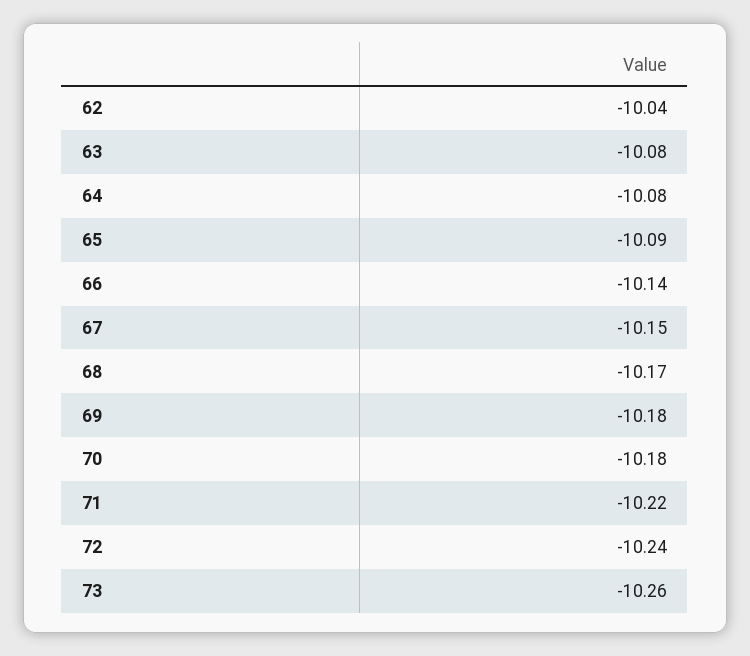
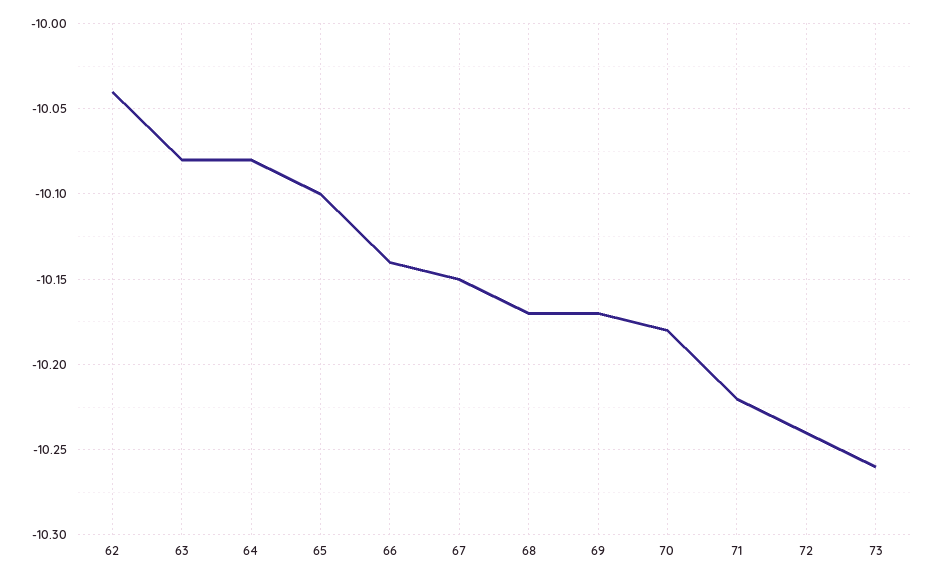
  {
    "62": -10.04,
    "63": -10.08,
    "64": -10.08,
-   "65": -10.09,
+   "65": -10.1,
    "66": -10.14,
    "67": -10.15,
    "68": -10.17,
-   "69": -10.18,
+   "69": -10.17,
    "70": -10.18,
    "71": -10.22,
    "72": -10.24,
    "73": -10.26
  }

